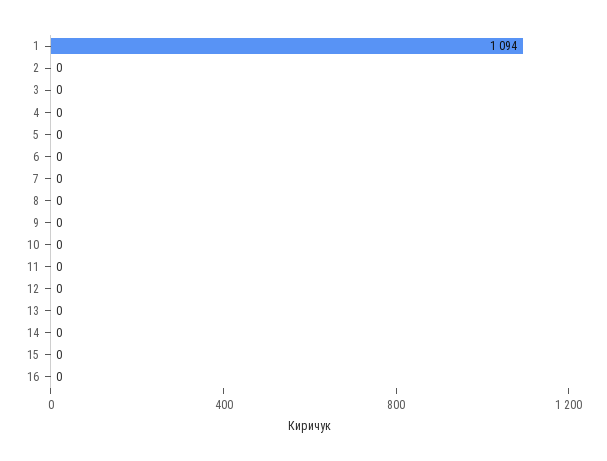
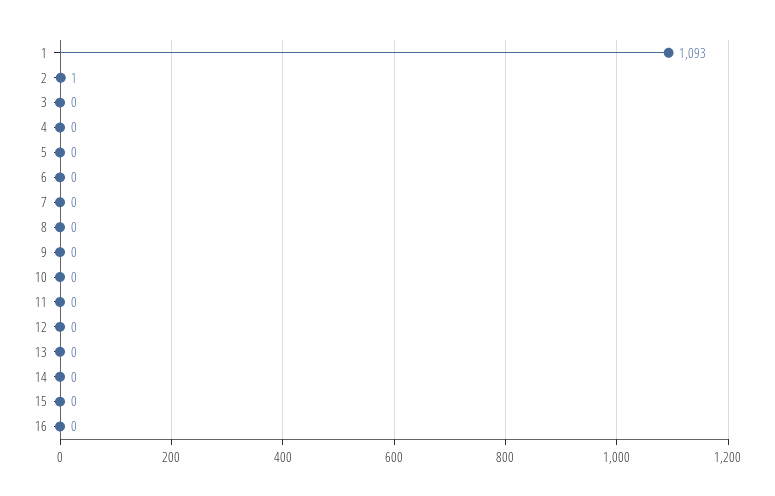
  {
-   "1": 1094,
+   "1": 1093,
-   "2": 0,
+   "2": 1,
    "3": 0,
    "4": 0,
    "5": 0,
    "6": 0,
    "7": 0,
    "8": 0,
    "9": 0,
    "10": 0,
    "11": 0,
    "12": 0,
    "13": 0,
    "14": 0,
    "15": 0,
    "16": 0
  }

